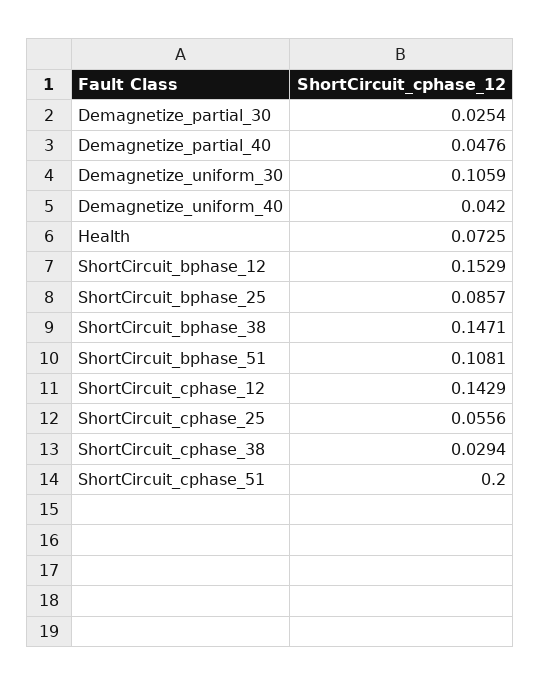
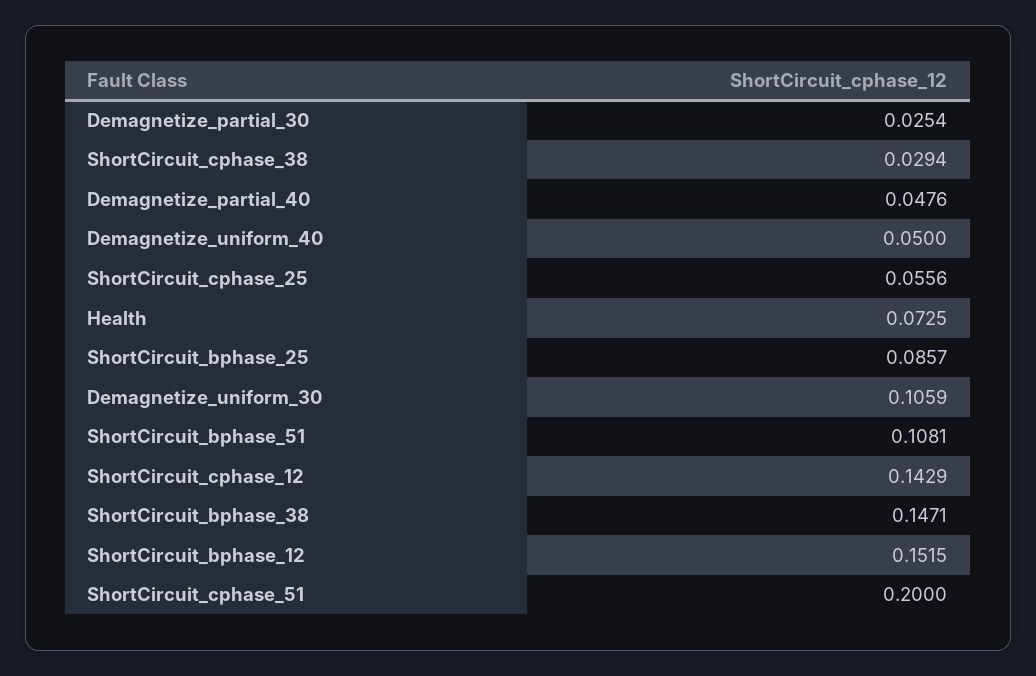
  {
    "Demagnetize_partial_30": 0.0254,
    "Demagnetize_partial_40": 0.0476,
    "Demagnetize_uniform_30": 0.1059,
-   "Demagnetize_uniform_40": 0.042,
+   "Demagnetize_uniform_40": 0.05,
    "Health": 0.0725,
-   "ShortCircuit_bphase_12": 0.1529,
+   "ShortCircuit_bphase_12": 0.1515,
    "ShortCircuit_bphase_25": 0.0857,
    "ShortCircuit_bphase_38": 0.1471,
    "ShortCircuit_bphase_51": 0.1081,
    "ShortCircuit_cphase_12": 0.1429,
    "ShortCircuit_cphase_25": 0.0556,
    "ShortCircuit_cphase_38": 0.0294,
    "ShortCircuit_cphase_51": 0.2
  }

